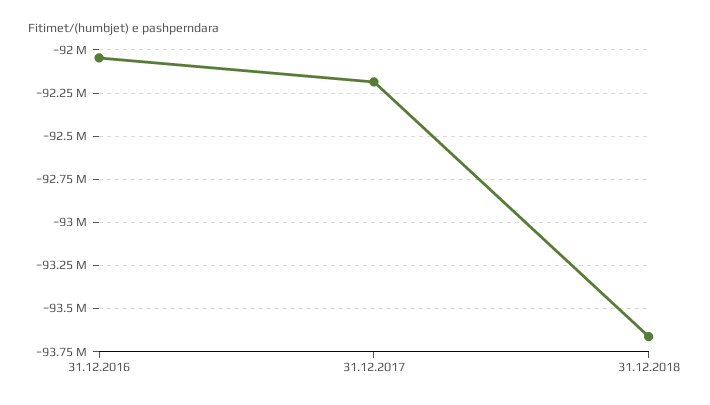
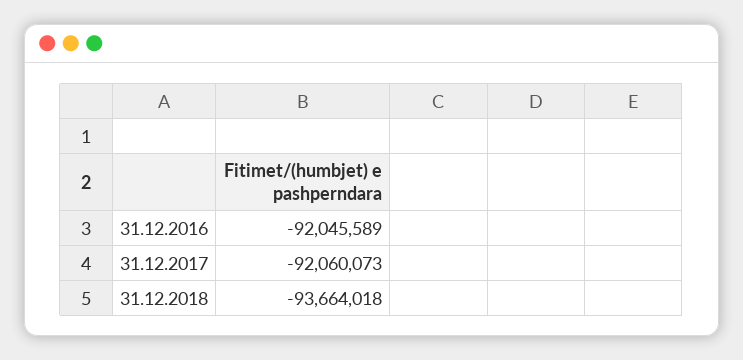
  {
    "31.12.2016": -92045589,
-   "31.12.2017": -92200000,
+   "31.12.2017": -92060073,
    "31.12.2018": -93664018
  }

